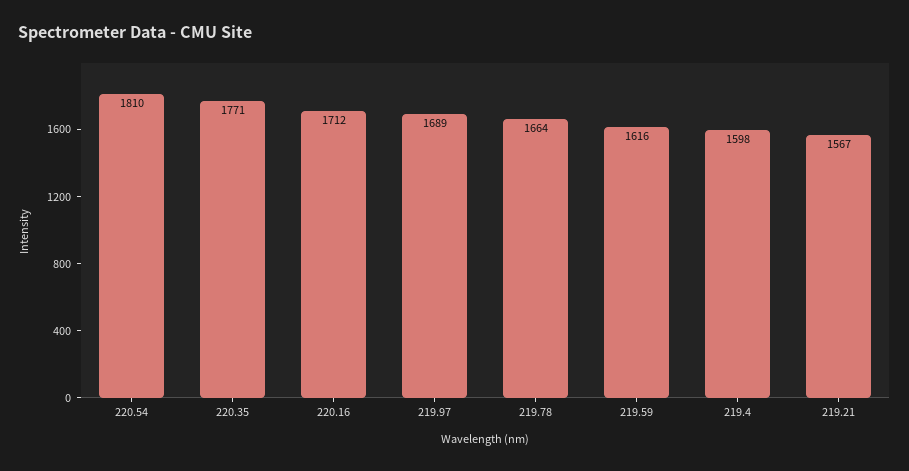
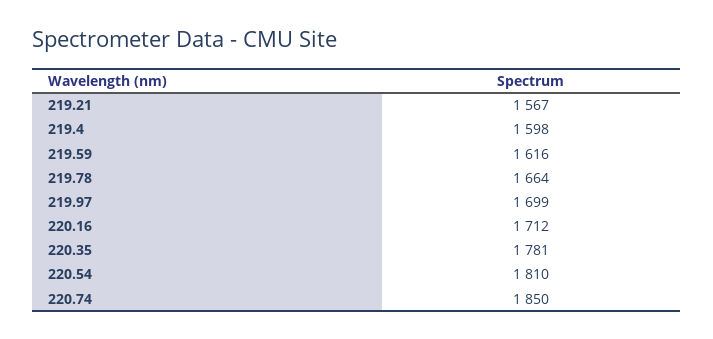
  {
    "220.54": 1810,
-   "220.35": 1771,
+   "220.35": 1781,
    "220.16": 1712,
-   "219.97": 1689,
+   "219.97": 1699,
    "219.78": 1664,
    "219.59": 1616,
    "219.4": 1598,
-   "219.21": 1567
+   "219.21": 1567,
+   "220.74": 1850
  }

